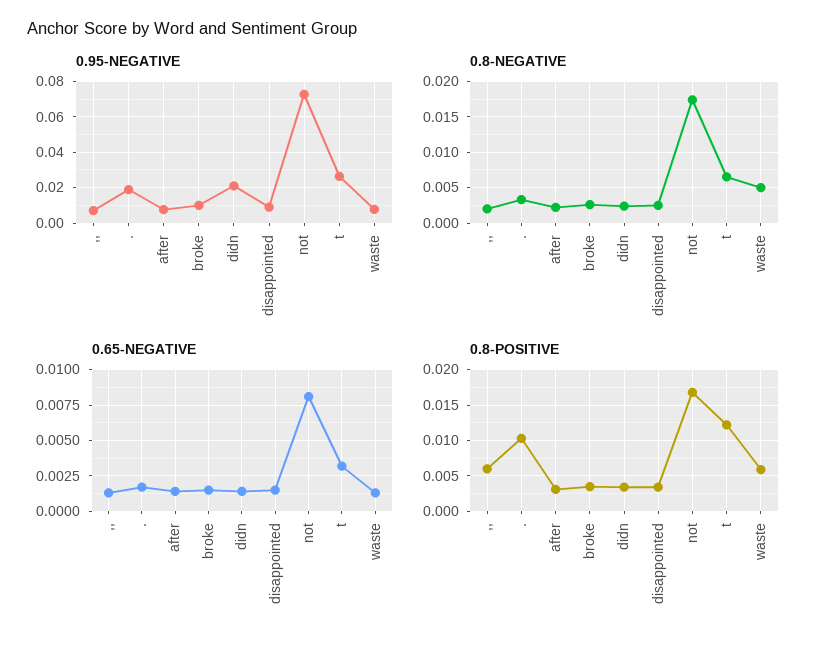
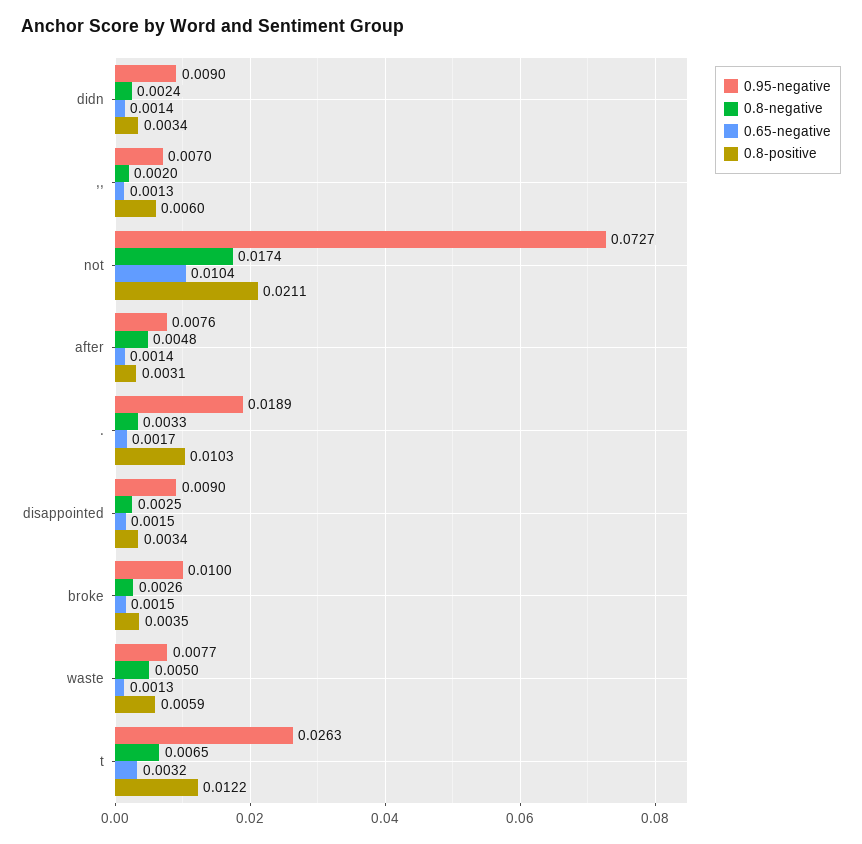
  {
    "0.95-NEGATIVE": {
      ",,": 0.007,
      ".": 0.0189,
      "after": 0.0076,
      "broke": 0.01,
-     "didn": 0.02,
+     "didn": 0.009,
      "disappointed": 0.009,
      "not": 0.0727,
      "t": 0.0263,
      "waste": 0.0077
    },
    "0.8-NEGATIVE": {
      ",,": 0.002,
      ".": 0.0033,
-     "after": 0.002,
+     "after": 0.0048,
      "broke": 0.0026,
      "didn": 0.0024,
      "disappointed": 0.0025,
      "not": 0.0174,
      "t": 0.0065,
      "waste": 0.005
    },
    "0.65-NEGATIVE": {
      ",,": 0.0013,
      ".": 0.0017,
      "after": 0.0014,
      "broke": 0.0015,
      "didn": 0.0014,
      "disappointed": 0.0015,
-     "not": 0.008,
+     "not": 0.0104,
      "t": 0.0032,
      "waste": 0.0013
    },
    "0.8-POSITIVE": {
      ",,": 0.006,
      ".": 0.0103,
      "after": 0.0031,
      "broke": 0.0035,
      "didn": 0.0034,
      "disappointed": 0.0034,
-     "not": 0.017,
+     "not": 0.0211,
      "t": 0.0122,
      "waste": 0.0059
    }
  }

